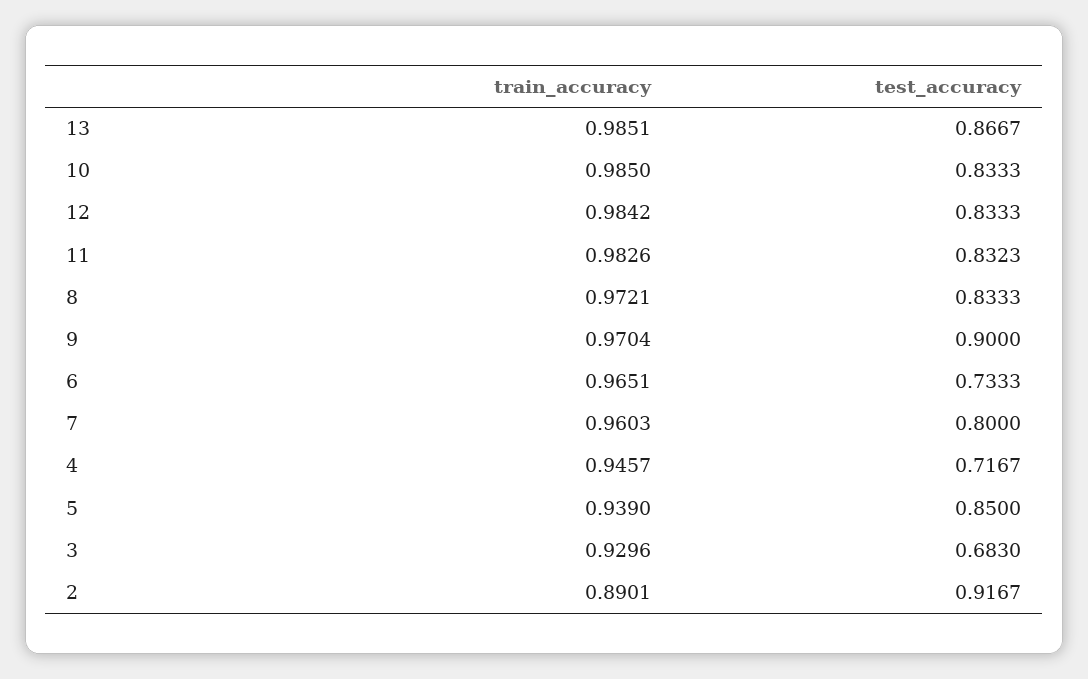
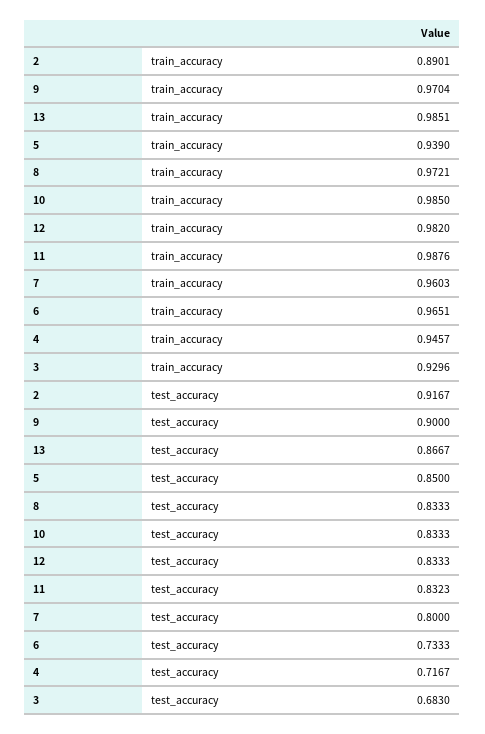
  {
    "train_accuracy": {
      "13": 0.9851,
      "10": 0.985,
-     "12": 0.9842,
+     "12": 0.982,
-     "11": 0.9826,
+     "11": 0.9876,
      "8": 0.9721,
      "9": 0.9704,
      "6": 0.9651,
      "7": 0.9603,
      "4": 0.9457,
      "5": 0.939,
      "3": 0.9296,
      "2": 0.8901
    },
    "test_accuracy": {
      "13": 0.8667,
      "10": 0.8333,
      "12": 0.8333,
      "11": 0.8323,
      "8": 0.8333,
      "9": 0.9,
      "6": 0.7333,
      "7": 0.8,
      "4": 0.7167,
      "5": 0.85,
      "3": 0.683,
      "2": 0.9167
    }
  }

